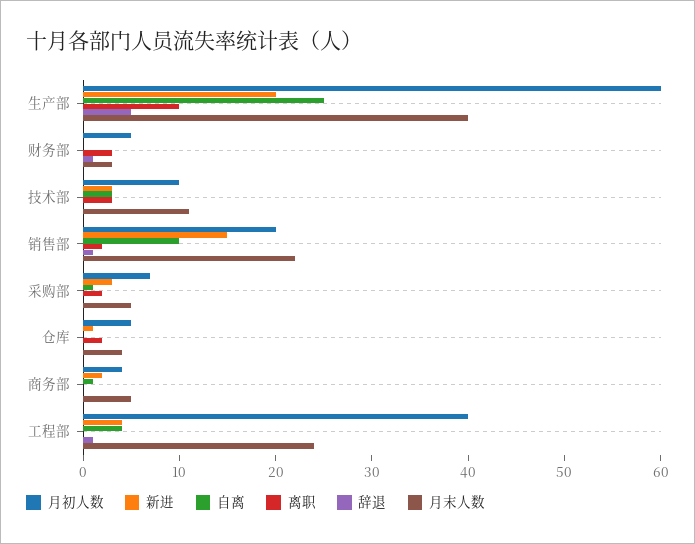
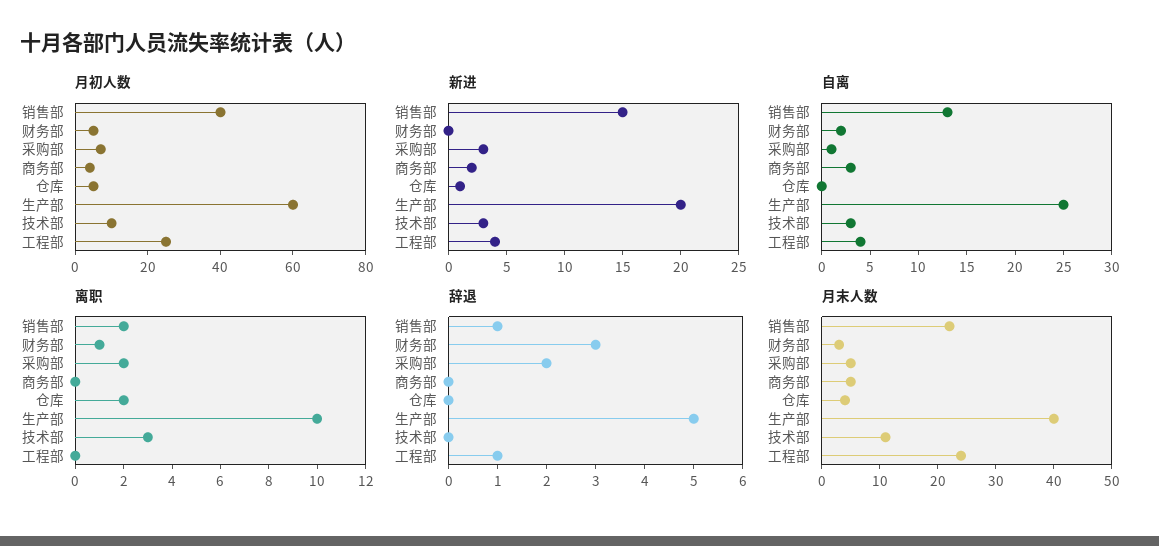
  {
    "月初人数": {
      "生产部": 60,
      "财务部": 5,
      "技术部": 10,
-     "销售部": 20,
+     "销售部": 40,
      "采购部": 7,
      "仓库": 5,
      "商务部": 4,
-     "工程部": 40
+     "工程部": 25
    },
    "新进": {
      "生产部": 20,
      "财务部": 0,
      "技术部": 3,
      "销售部": 15,
      "采购部": 3,
      "仓库": 1,
      "商务部": 2,
      "工程部": 4
    },
    "自离": {
      "生产部": 25,
-     "财务部": 0,
+     "财务部": 2,
      "技术部": 3,
-     "销售部": 10,
+     "销售部": 13,
      "采购部": 1,
      "仓库": 0,
-     "商务部": 1,
+     "商务部": 3,
      "工程部": 4
    },
    "离职": {
      "生产部": 10,
-     "财务部": 3,
+     "财务部": 1,
      "技术部": 3,
      "销售部": 2,
      "采购部": 2,
      "仓库": 2,
      "商务部": 0,
      "工程部": 0
    },
    "辞退": {
      "生产部": 5,
-     "财务部": 1,
+     "财务部": 3,
      "技术部": 0,
      "销售部": 1,
-     "采购部": 0,
+     "采购部": 2,
      "仓库": 0,
      "商务部": 0,
      "工程部": 1
    },
    "月末人数": {
      "生产部": 40,
      "财务部": 3,
      "技术部": 11,
      "销售部": 22,
      "采购部": 5,
      "仓库": 4,
      "商务部": 5,
      "工程部": 24
    }
  }

